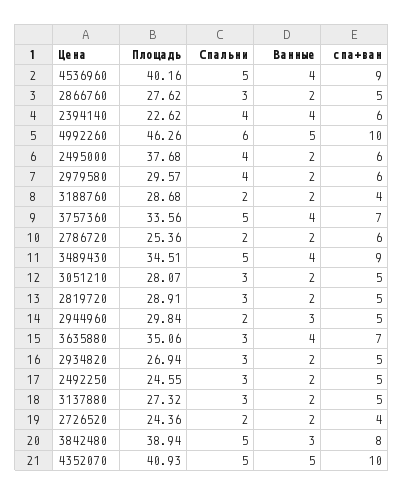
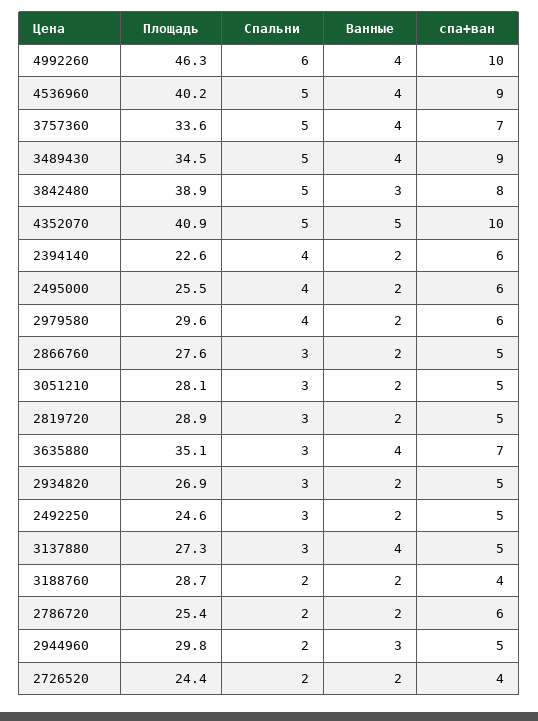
  {
    "Площадь": {
      "4536960": 40.16,
      "2866760": 27.62,
      "2394140": 22.62,
      "4992260": 46.26,
-     "2495000": 37.68,
+     "2495000": 25.5,
      "2979580": 29.57,
      "3188760": 28.68,
      "3757360": 33.56,
      "2786720": 25.36,
      "3489430": 34.51,
      "3051210": 28.07,
      "2819720": 28.91,
      "2944960": 29.84,
      "3635880": 35.06,
      "2934820": 26.94,
      "2492250": 24.55,
      "3137880": 27.32,
      "2726520": 24.36,
      "3842480": 38.94,
      "4352070": 40.93
    },
    "Спальни": {
      "4536960": 5,
      "2866760": 3,
      "2394140": 4,
      "4992260": 6,
      "2495000": 4,
      "2979580": 4,
      "3188760": 2,
      "3757360": 5,
      "2786720": 2,
      "3489430": 5,
      "3051210": 3,
      "2819720": 3,
      "2944960": 2,
      "3635880": 3,
      "2934820": 3,
      "2492250": 3,
      "3137880": 3,
      "2726520": 2,
      "3842480": 5,
      "4352070": 5
    },
    "Ванные": {
      "4536960": 4,
      "2866760": 2,
-     "2394140": 4,
+     "2394140": 2,
-     "4992260": 5,
+     "4992260": 4,
      "2495000": 2,
      "2979580": 2,
      "3188760": 2,
      "3757360": 4,
      "2786720": 2,
      "3489430": 4,
      "3051210": 2,
      "2819720": 2,
      "2944960": 3,
      "3635880": 4,
      "2934820": 2,
      "2492250": 2,
-     "3137880": 2,
+     "3137880": 4,
      "2726520": 2,
      "3842480": 3,
      "4352070": 5
    },
    "спа+ван": {
      "4536960": 9,
      "2866760": 5,
      "2394140": 6,
      "4992260": 10,
      "2495000": 6,
      "2979580": 6,
      "3188760": 4,
      "3757360": 7,
      "2786720": 6,
      "3489430": 9,
      "3051210": 5,
      "2819720": 5,
      "2944960": 5,
      "3635880": 7,
      "2934820": 5,
      "2492250": 5,
      "3137880": 5,
      "2726520": 4,
      "3842480": 8,
      "4352070": 10
    }
  }

